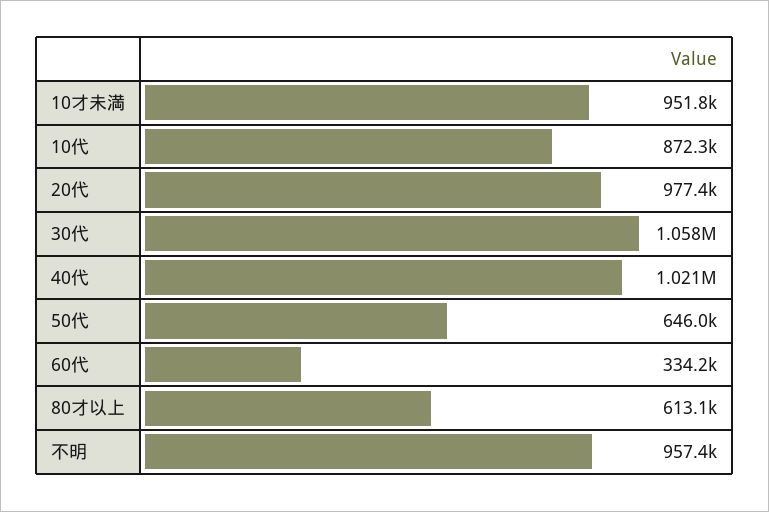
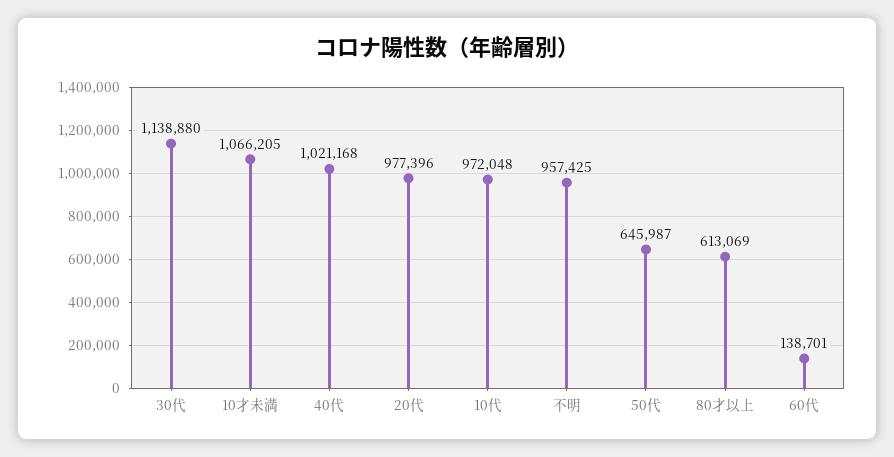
  {
-   "10才未満": 951800,
+   "10才未満": 1066205,
-   "10代": 872300,
+   "10代": 972048,
    "20代": 977396,
-   "30代": 1058000,
+   "30代": 1138880,
    "40代": 1021168,
    "50代": 645987,
-   "60代": 334200,
+   "60代": 138701,
    "80才以上": 613069,
    "不明": 957425
  }

